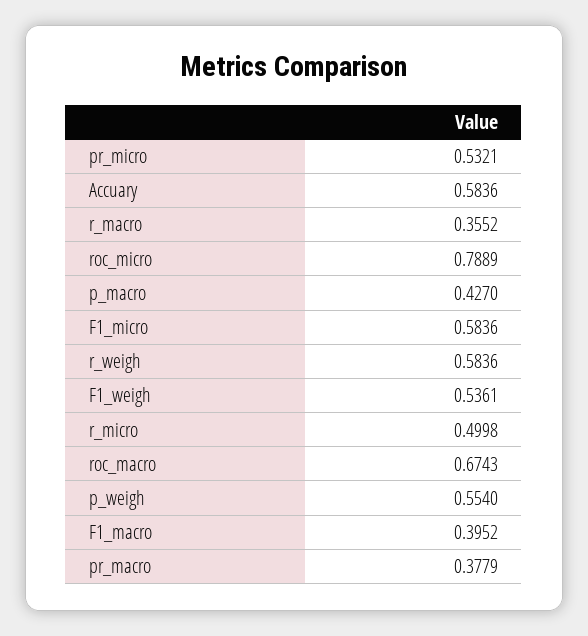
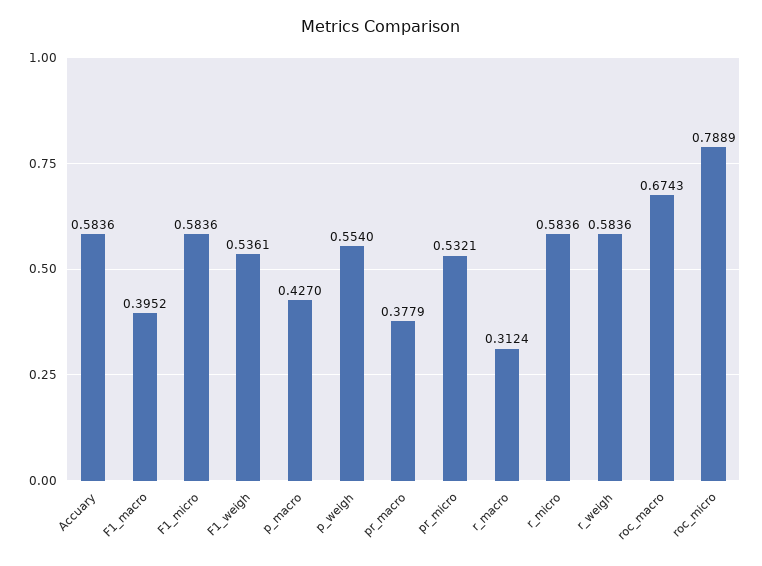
  {
    "pr_micro": 0.5321,
    "Accuary": 0.5836,
-   "r_macro": 0.3552,
+   "r_macro": 0.3124,
    "roc_micro": 0.7889,
    "p_macro": 0.427,
    "F1_micro": 0.5836,
    "r_weigh": 0.5836,
    "F1_weigh": 0.5361,
-   "r_micro": 0.4998,
+   "r_micro": 0.5836,
    "roc_macro": 0.6743,
    "p_weigh": 0.554,
    "F1_macro": 0.3952,
    "pr_macro": 0.3779
  }

